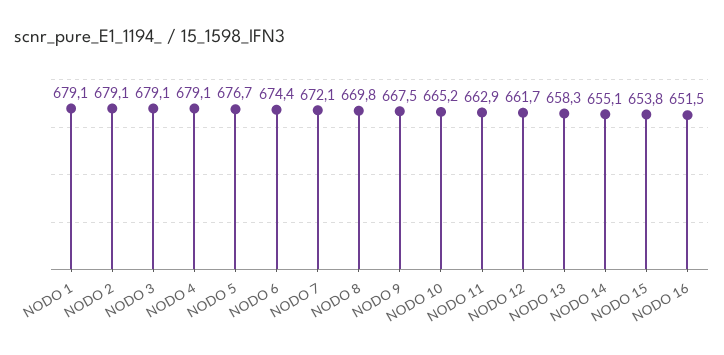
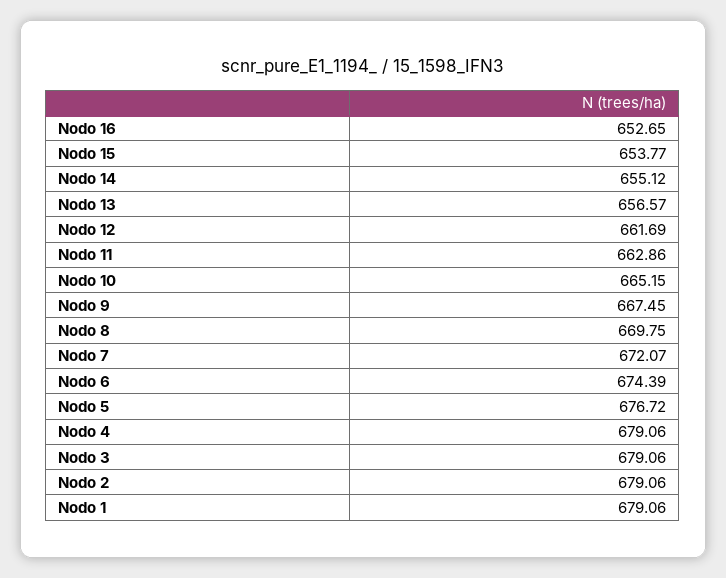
  {
    "NODO 1": 679.06,
    "NODO 2": 679.06,
    "NODO 3": 679.06,
    "NODO 4": 679.06,
    "NODO 5": 676.72,
    "NODO 6": 674.39,
    "NODO 7": 672.07,
    "NODO 8": 669.75,
    "NODO 9": 667.45,
    "NODO 10": 665.15,
    "NODO 11": 662.86,
    "NODO 12": 661.69,
-   "NODO 13": 658.3,
+   "NODO 13": 656.57,
    "NODO 14": 655.12,
    "NODO 15": 653.77,
-   "NODO 16": 651.5
+   "NODO 16": 652.65
  }

